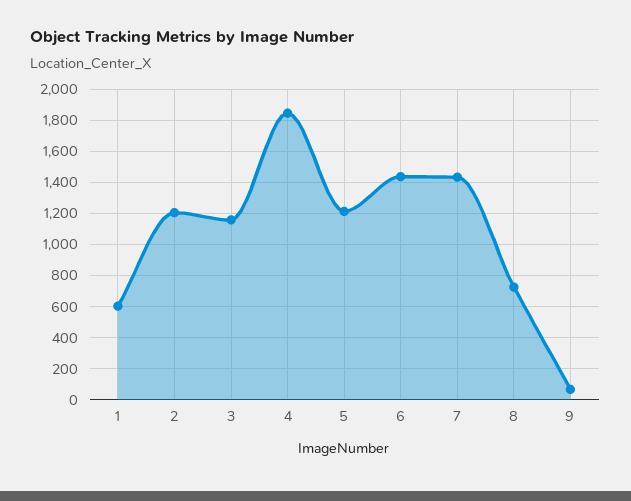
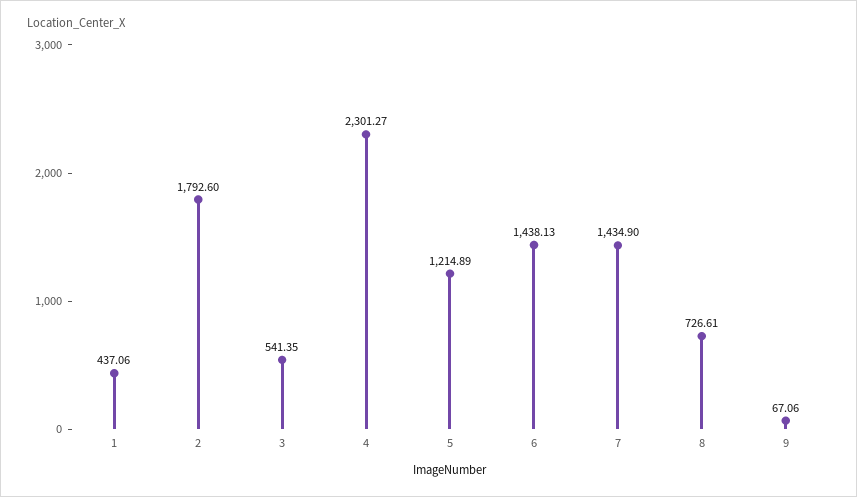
  {
-   "1": 600,
+   "1": 437.06,
-   "2": 1200,
+   "2": 1792.6,
-   "3": 1150,
+   "3": 541.35,
-   "4": 1850,
+   "4": 2301.27,
    "5": 1214.89,
    "6": 1438.13,
    "7": 1434.9,
    "8": 726.61,
    "9": 67.06
  }

